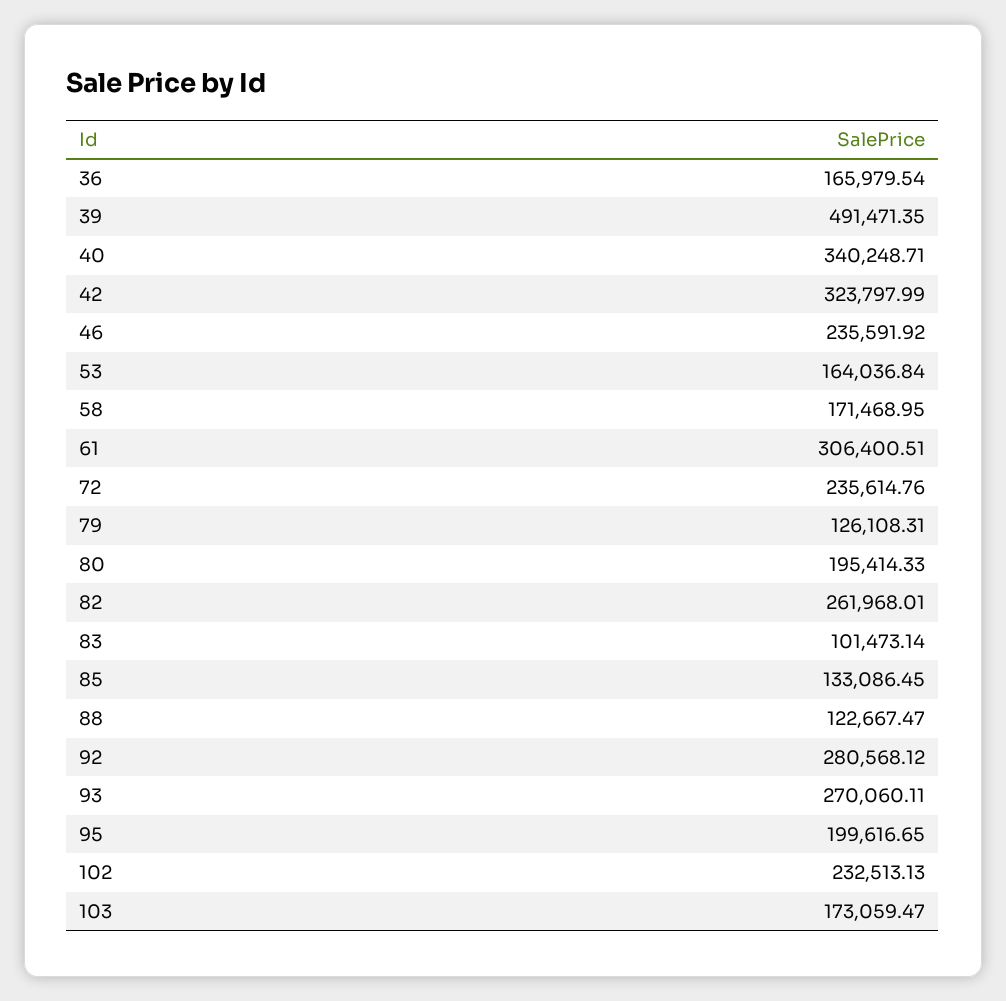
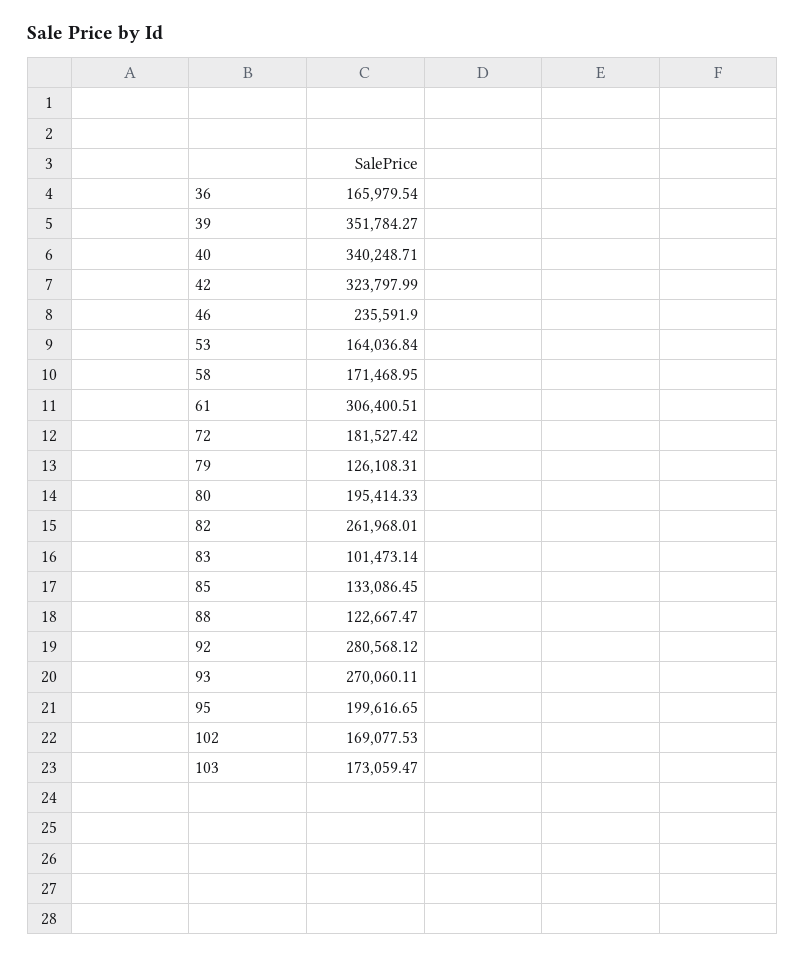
  {
    "36": 165979.54,
-   "39": 491471.35,
+   "39": 351784.27,
    "40": 340248.71,
    "42": 323797.99,
-   "46": 235591.92,
+   "46": 235591.9,
    "53": 164036.84,
    "58": 171468.95,
    "61": 306400.51,
-   "72": 235614.76,
+   "72": 181527.42,
    "79": 126108.31,
    "80": 195414.33,
    "82": 261968.01,
    "83": 101473.14,
    "85": 133086.45,
    "88": 122667.47,
    "92": 280568.12,
    "93": 270060.11,
    "95": 199616.65,
-   "102": 232513.13,
+   "102": 169077.53,
    "103": 173059.47
  }

